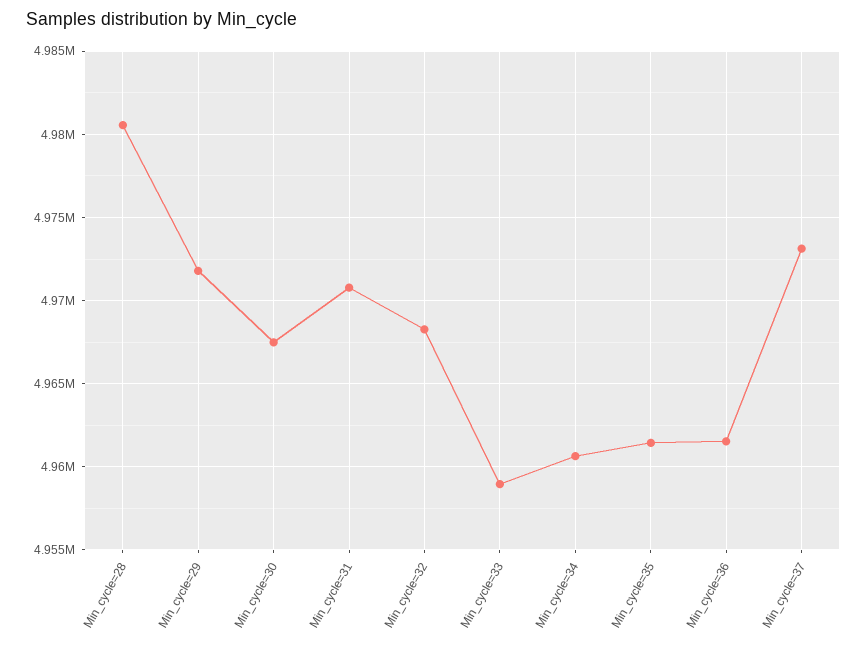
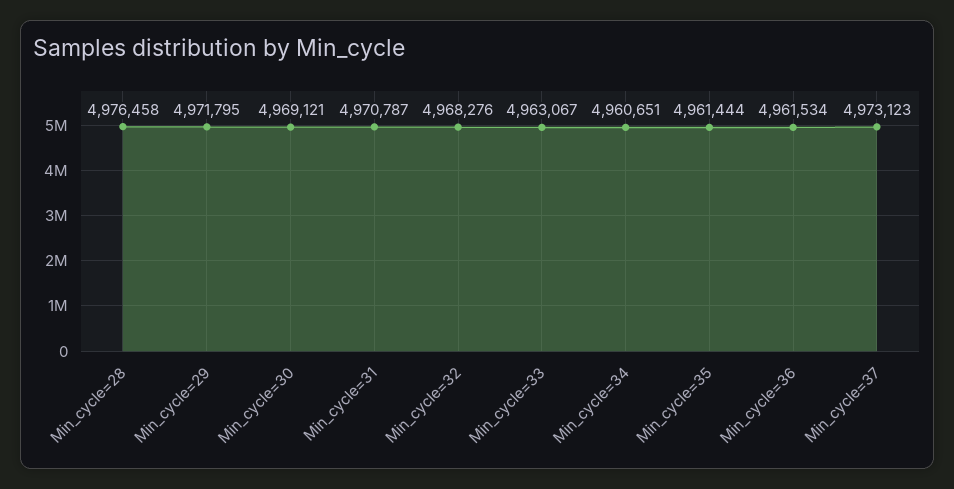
  {
-   "Min_cycle=28": 4980500,
+   "Min_cycle=28": 4976458,
    "Min_cycle=29": 4971795,
-   "Min_cycle=30": 4967500,
+   "Min_cycle=30": 4969121,
    "Min_cycle=31": 4970787,
    "Min_cycle=32": 4968276,
-   "Min_cycle=33": 4959000,
+   "Min_cycle=33": 4963067,
    "Min_cycle=34": 4960651,
    "Min_cycle=35": 4961444,
    "Min_cycle=36": 4961534,
    "Min_cycle=37": 4973123
  }

